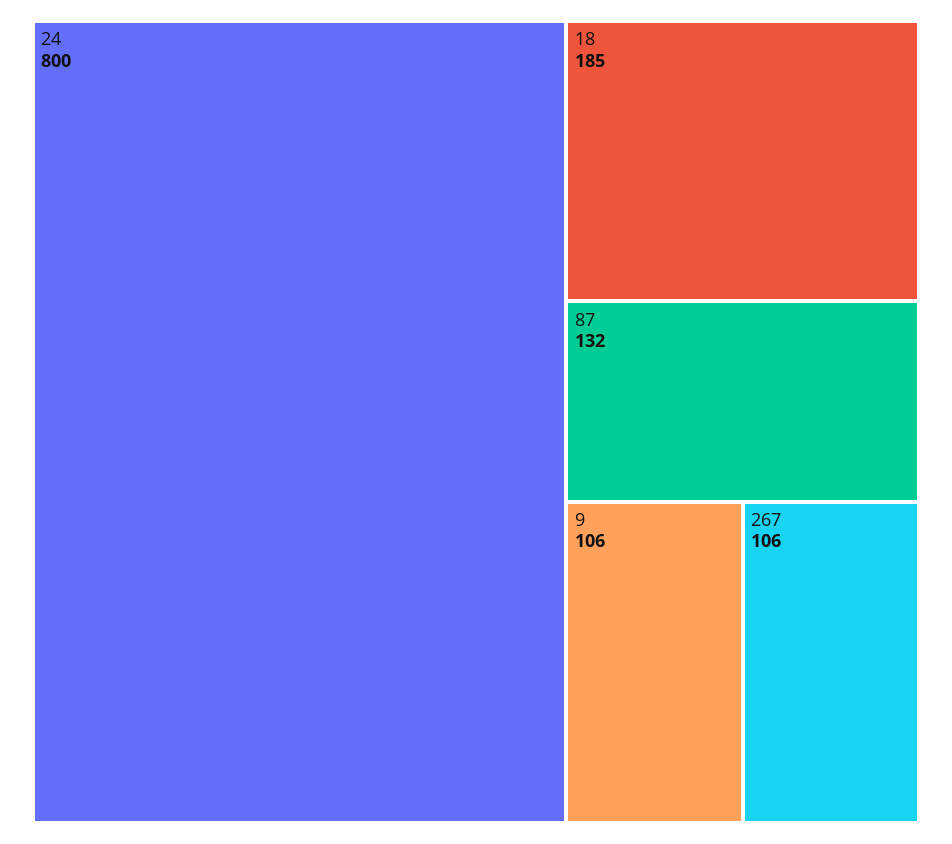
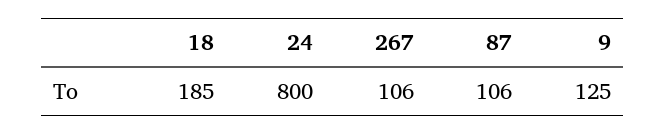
  {
    "24": 800,
    "18": 185,
-   "87": 132,
+   "87": 106,
-   "9": 106,
+   "9": 125,
    "267": 106
  }

